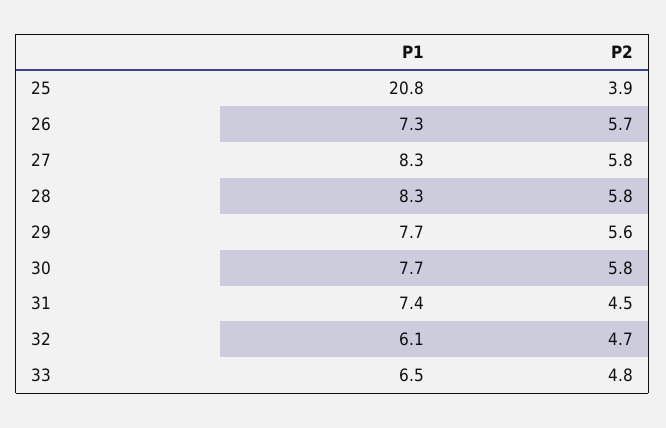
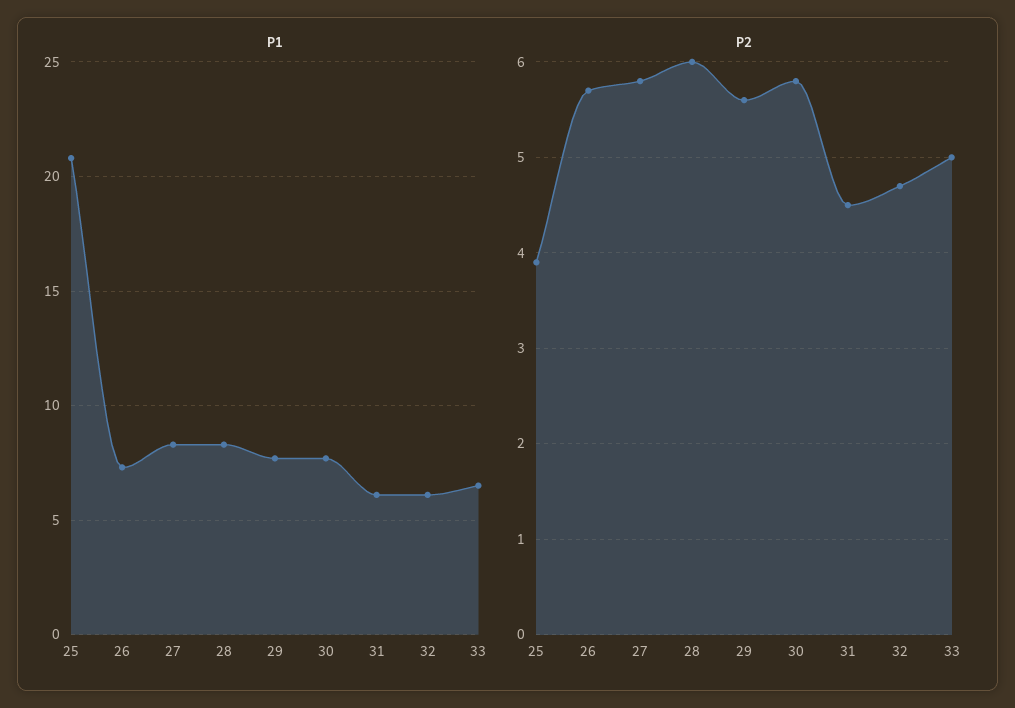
  {
    "P1": {
      "25": 20.8,
      "26": 7.3,
      "27": 8.3,
      "28": 8.3,
      "29": 7.7,
      "30": 7.7,
-     "31": 7.4,
+     "31": 6,
      "32": 6.1,
      "33": 6.5
    },
    "P2": {
      "25": 3.9,
      "26": 5.7,
      "27": 5.8,
-     "28": 5.8,
+     "28": 6,
      "29": 5.6,
      "30": 5.8,
      "31": 4.5,
      "32": 4.7,
-     "33": 4.8
+     "33": 5
    }
  }

